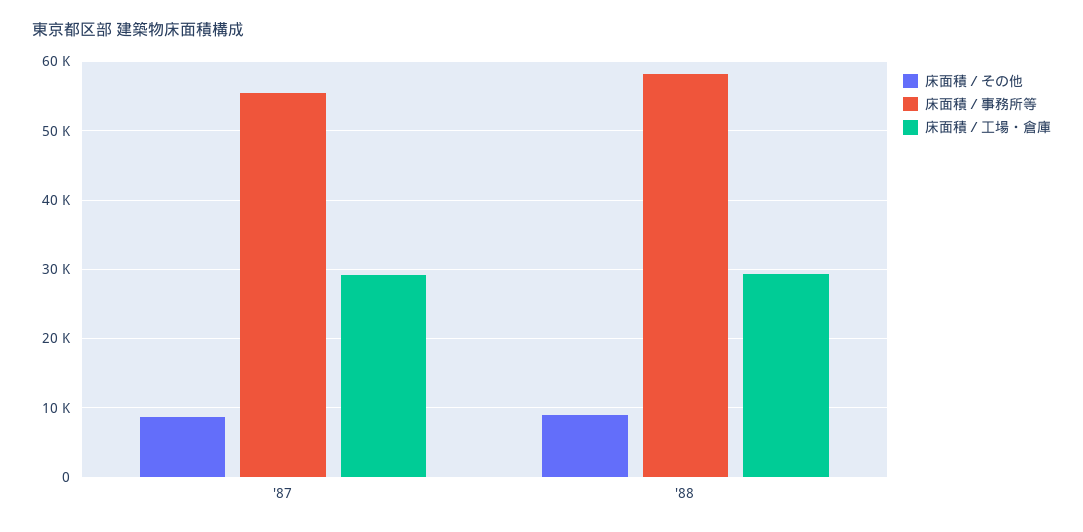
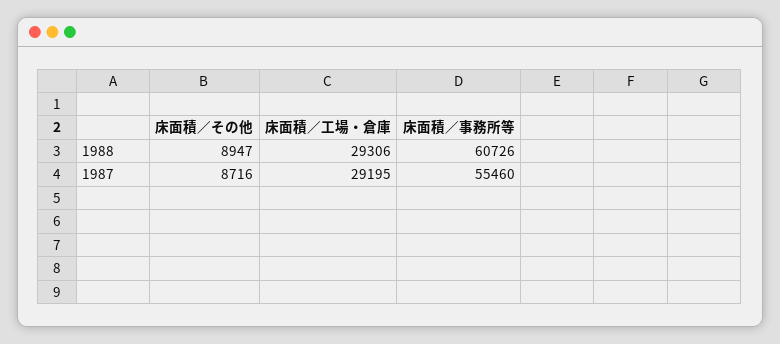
  {
    "床面積／その他": {
      "'87": 8716,
      "'88": 8947
    },
    "床面積／事務所等": {
      "'87": 55460,
-     "'88": 58000
+     "'88": 60726
    },
    "床面積／工場・倉庫": {
      "'87": 29195,
      "'88": 29306
    }
  }

